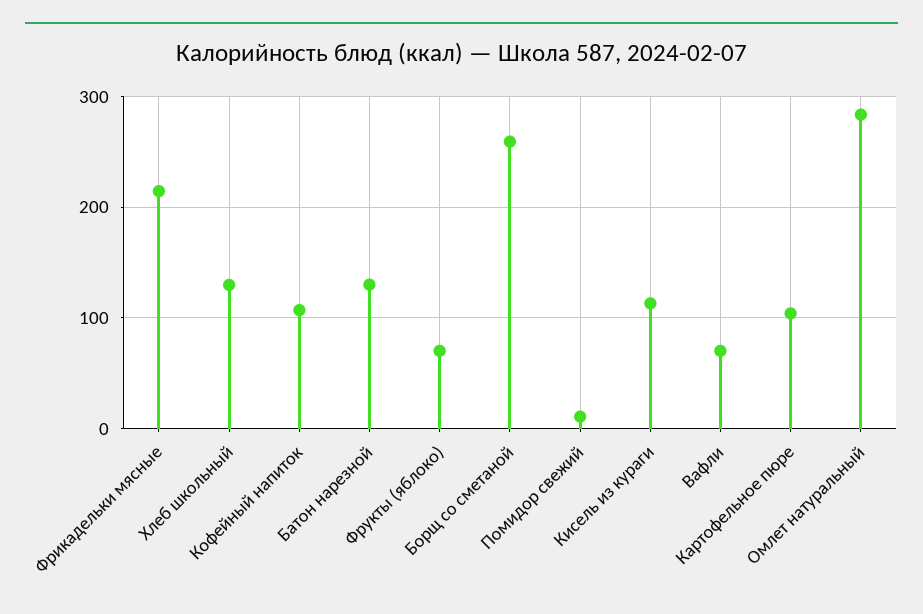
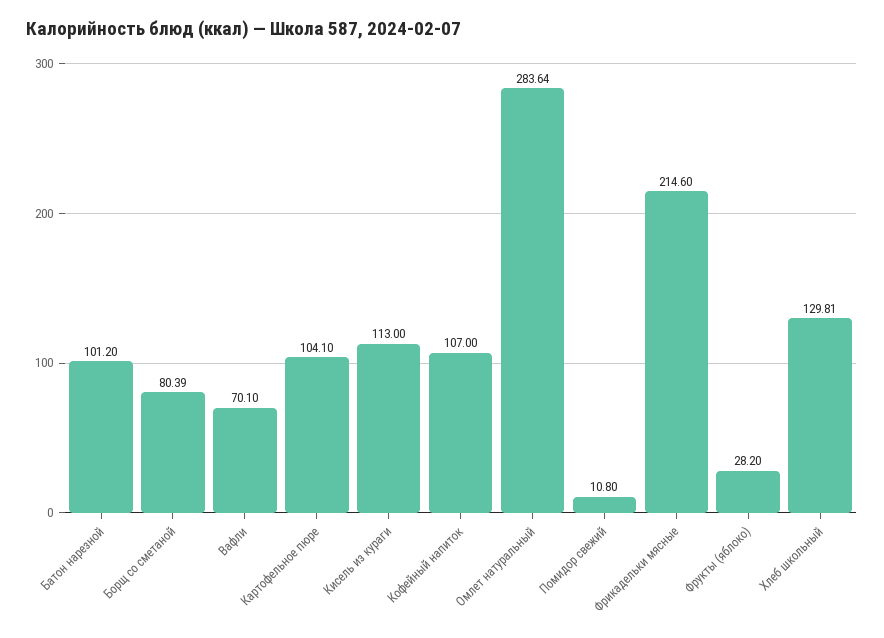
  {
    "Фрикадельки мясные": 214.6,
    "Хлеб школьный": 129.81,
    "Кофейный напиток": 107,
-   "Батон нарезной": 130,
+   "Батон нарезной": 101.2,
-   "Фрукты (яблоко)": 70,
+   "Фрукты (яблоко)": 28.2,
-   "Борщ со сметаной": 260,
+   "Борщ со сметаной": 80.39,
    "Помидор свежий": 10.8,
    "Кисель из кураги": 113,
    "Вафли": 70.1,
    "Картофельное пюре": 104.1,
    "Омлет натуральный": 283.64
  }

